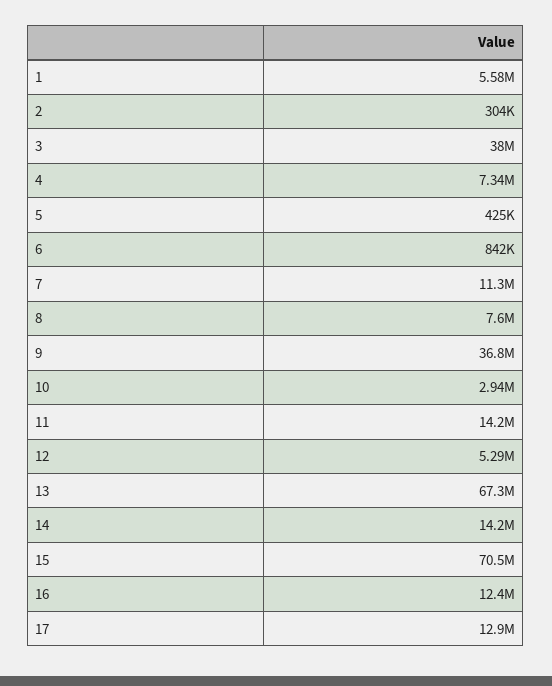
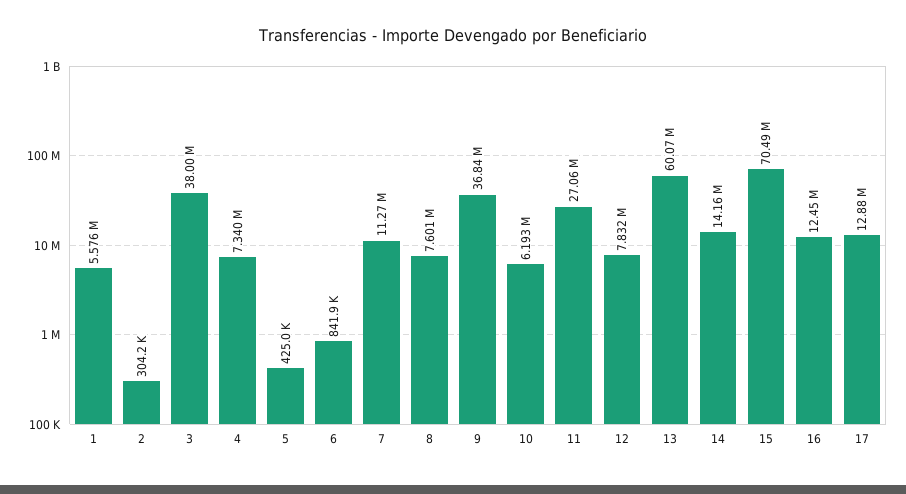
  {
    "1": 5576000,
    "2": 304200,
    "3": 38000000,
    "4": 7340000,
    "5": 425000,
    "6": 841900,
    "7": 11270000,
    "8": 7601000,
    "9": 36840000,
-   "10": 2940000,
+   "10": 6193000,
-   "11": 14200000,
+   "11": 27060000,
-   "12": 5290000,
+   "12": 7832000,
-   "13": 67300000,
+   "13": 60070000,
    "14": 14160000,
    "15": 70490000,
    "16": 12450000,
    "17": 12880000
  }

